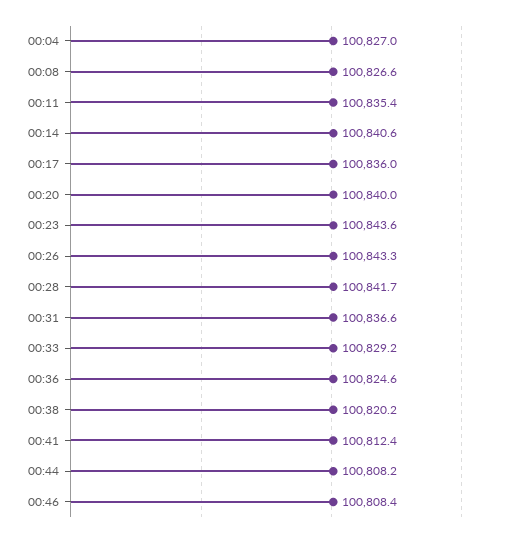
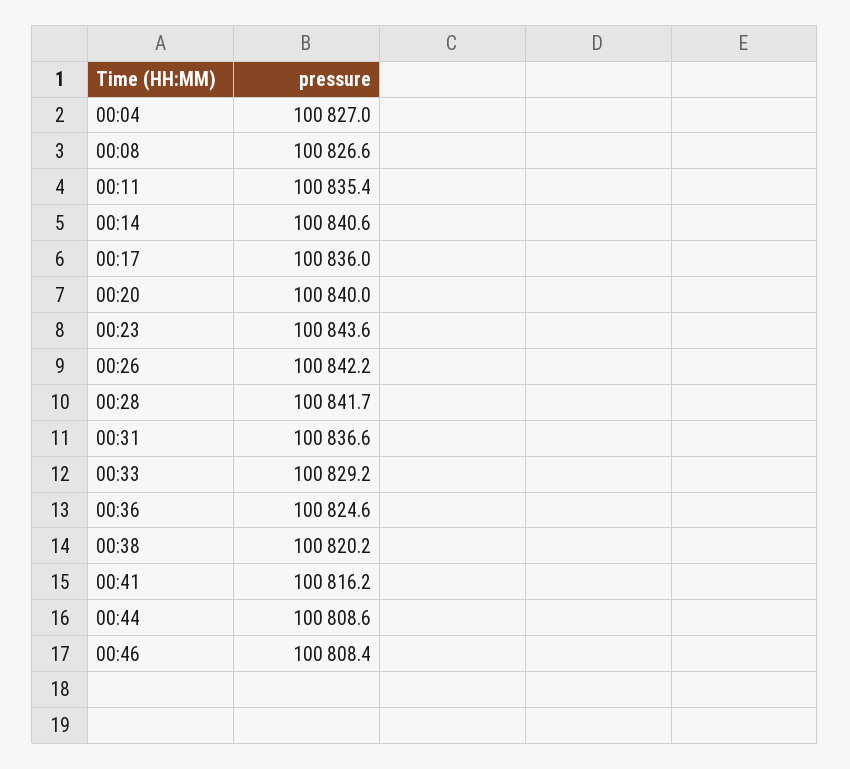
  {
    "00:04": 100827,
    "00:08": 100826.6,
    "00:11": 100835.4,
    "00:14": 100840.6,
    "00:17": 100836,
    "00:20": 100840,
    "00:23": 100843.6,
-   "00:26": 100843.3,
+   "00:26": 100842.2,
    "00:28": 100841.7,
    "00:31": 100836.6,
    "00:33": 100829.2,
    "00:36": 100824.6,
    "00:38": 100820.2,
-   "00:41": 100812.4,
+   "00:41": 100816.2,
-   "00:44": 100808.2,
+   "00:44": 100808.6,
    "00:46": 100808.4
  }

